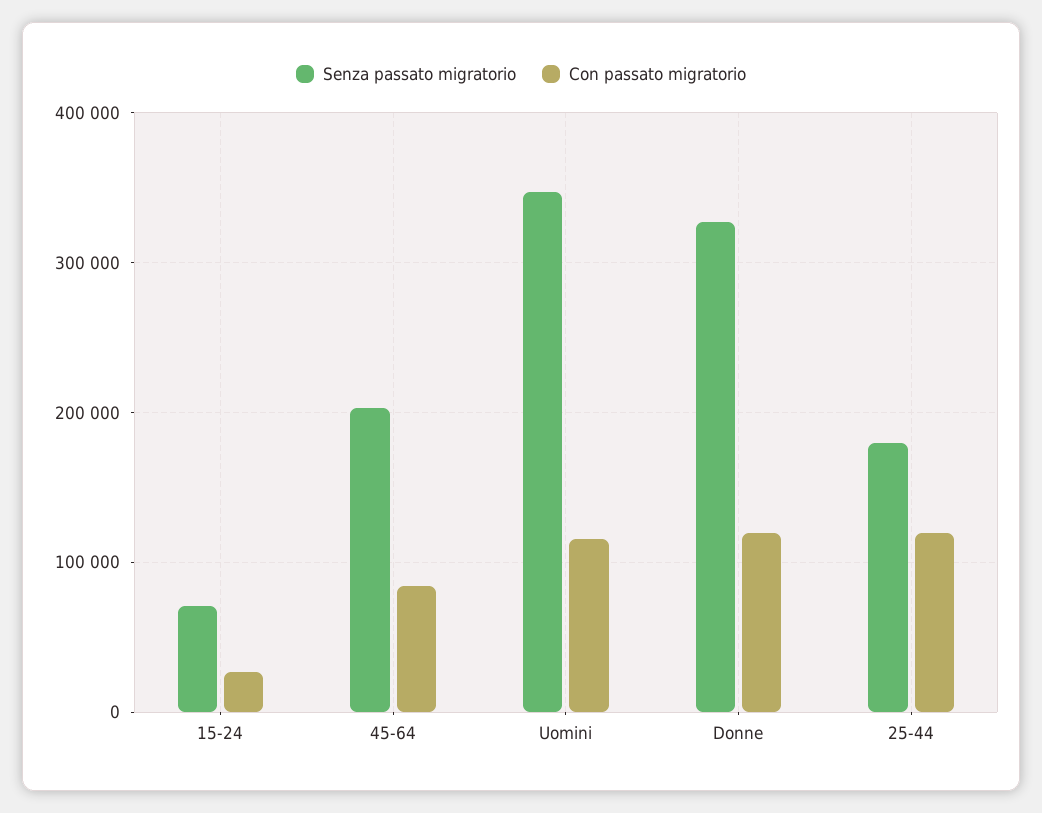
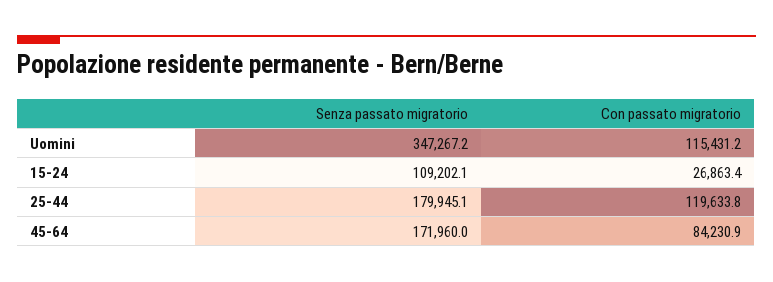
  {
    "Senza passato migratorio": {
-     "15-24": 70000,
+     "15-24": 109202.1,
-     "45-64": 200000,
+     "45-64": 171960,
      "Uomini": 347267.2,
-     "Donne": 330000,
      "25-44": 179945.1
    },
    "Con passato migratorio": {
      "15-24": 26863.4,
      "45-64": 84230.9,
      "Uomini": 115431.2,
-     "Donne": 120000,
      "25-44": 119633.8
    }
  }

